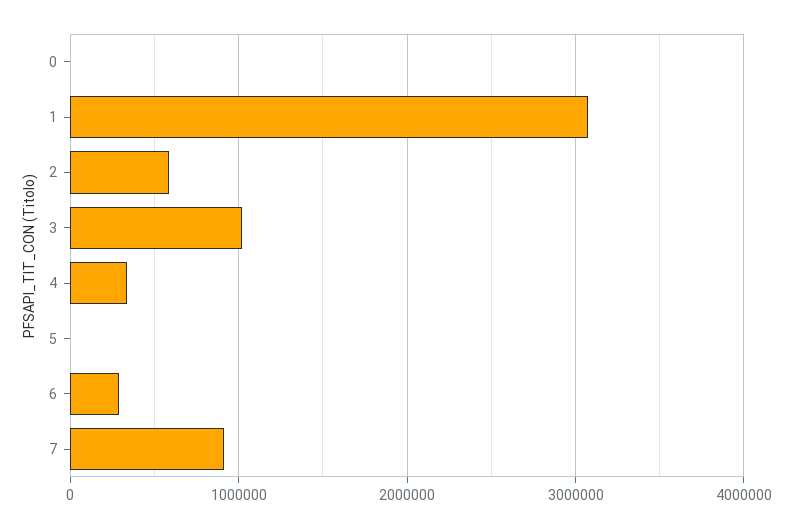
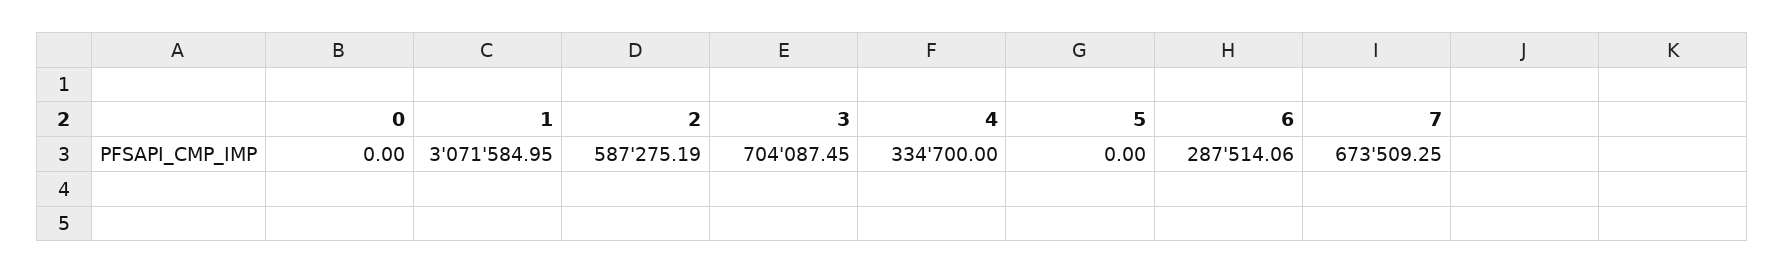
  {
    "0": 0,
    "1": 3071584.95,
    "2": 587275.19,
-   "3": 1000000,
+   "3": 704087.45,
    "4": 334700,
    "5": 0,
    "6": 287514.06,
-   "7": 900000
+   "7": 673509.25
  }

